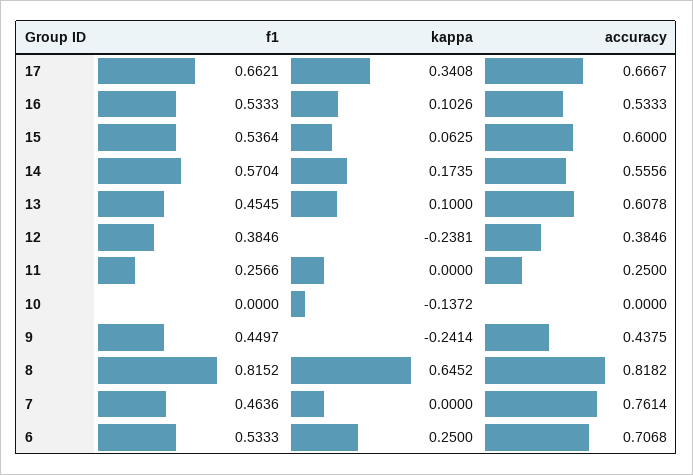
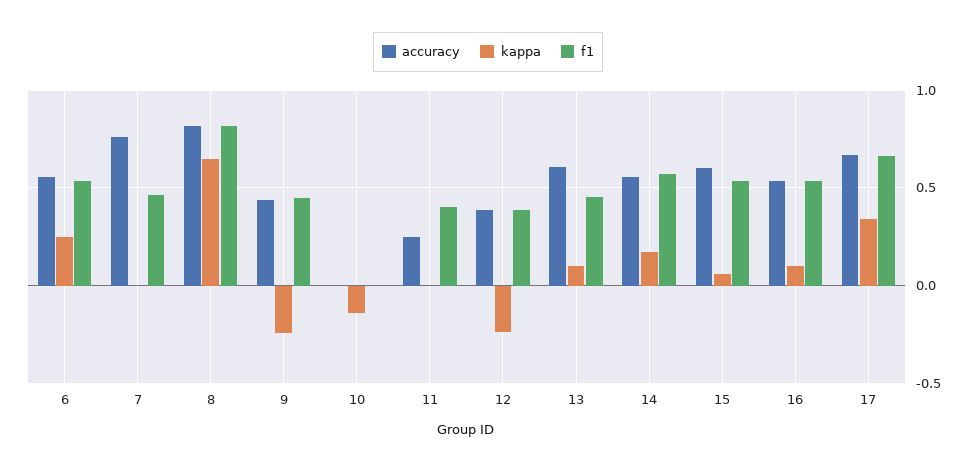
  {
    "f1": {
      "17": 0.6621,
      "16": 0.5333,
      "15": 0.5364,
      "14": 0.5704,
      "13": 0.4545,
      "12": 0.3846,
-     "11": 0.2566,
+     "11": 0.4,
      "10": 0,
      "9": 0.4497,
      "8": 0.8152,
      "7": 0.4636,
      "6": 0.5333
    },
    "kappa": {
      "17": 0.3408,
      "16": 0.1026,
      "15": 0.0625,
      "14": 0.1735,
      "13": 0.1,
      "12": -0.2381,
      "11": 0,
      "10": -0.1372,
      "9": -0.2414,
      "8": 0.6452,
      "7": 0,
      "6": 0.25
    },
    "accuracy": {
      "17": 0.6667,
      "16": 0.5333,
      "15": 0.6,
      "14": 0.5556,
      "13": 0.6078,
      "12": 0.3846,
      "11": 0.25,
      "10": 0,
      "9": 0.4375,
      "8": 0.8182,
      "7": 0.7614,
-     "6": 0.7068
+     "6": 0.55
    }
  }

